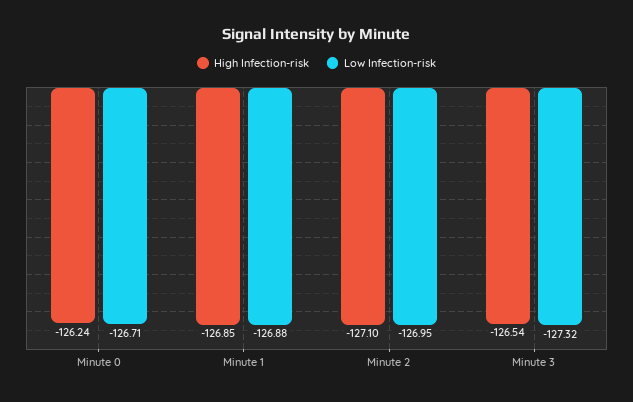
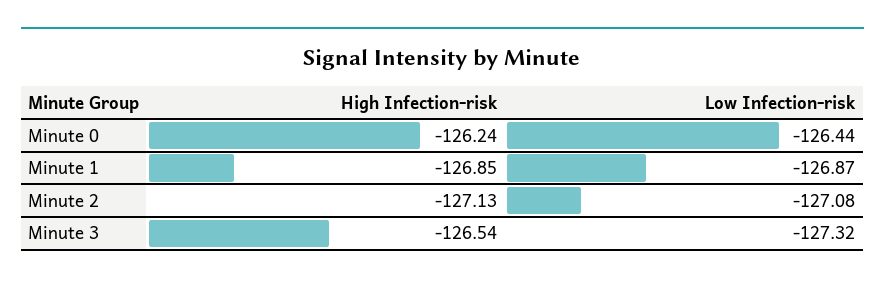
  {
    "High Infection-risk": {
      "Minute 0": -126.24,
      "Minute 1": -126.85,
-     "Minute 2": -127.1,
+     "Minute 2": -127.13,
      "Minute 3": -126.54
    },
    "Low Infection-risk": {
-     "Minute 0": -126.71,
+     "Minute 0": -126.44,
-     "Minute 1": -126.88,
+     "Minute 1": -126.87,
-     "Minute 2": -126.95,
+     "Minute 2": -127.08,
      "Minute 3": -127.32
    }
  }

